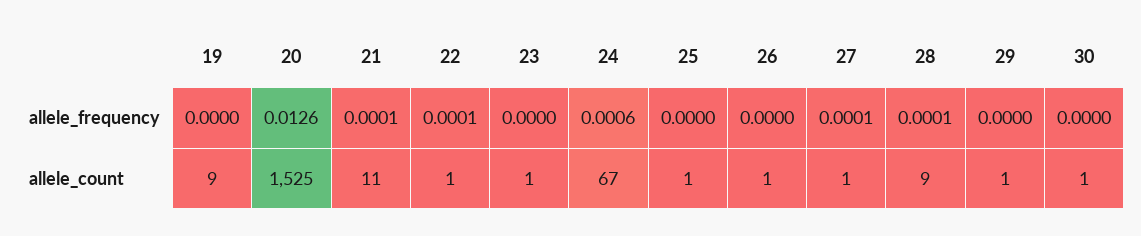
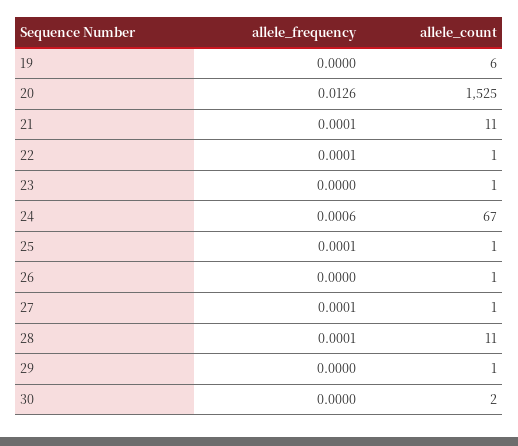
  {
    "19": {
      "allele_frequency": 0,
-     "allele_count": 9
+     "allele_count": 6
    },
    "20": {
      "allele_frequency": 0.0126,
      "allele_count": 1525
    },
    "21": {
      "allele_frequency": 0.0001,
      "allele_count": 11
    },
    "22": {
      "allele_frequency": 0.0001,
      "allele_count": 1
    },
    "23": {
      "allele_frequency": 0,
      "allele_count": 1
    },
    "24": {
      "allele_frequency": 0.0006,
      "allele_count": 67
    },
    "25": {
-     "allele_frequency": 0,
+     "allele_frequency": 0.0001,
      "allele_count": 1
    },
    "26": {
      "allele_frequency": 0,
      "allele_count": 1
    },
    "27": {
      "allele_frequency": 0.0001,
      "allele_count": 1
    },
    "28": {
      "allele_frequency": 0.0001,
-     "allele_count": 9
+     "allele_count": 11
    },
    "29": {
      "allele_frequency": 0,
      "allele_count": 1
    },
    "30": {
      "allele_frequency": 0,
-     "allele_count": 1
+     "allele_count": 2
    }
  }

